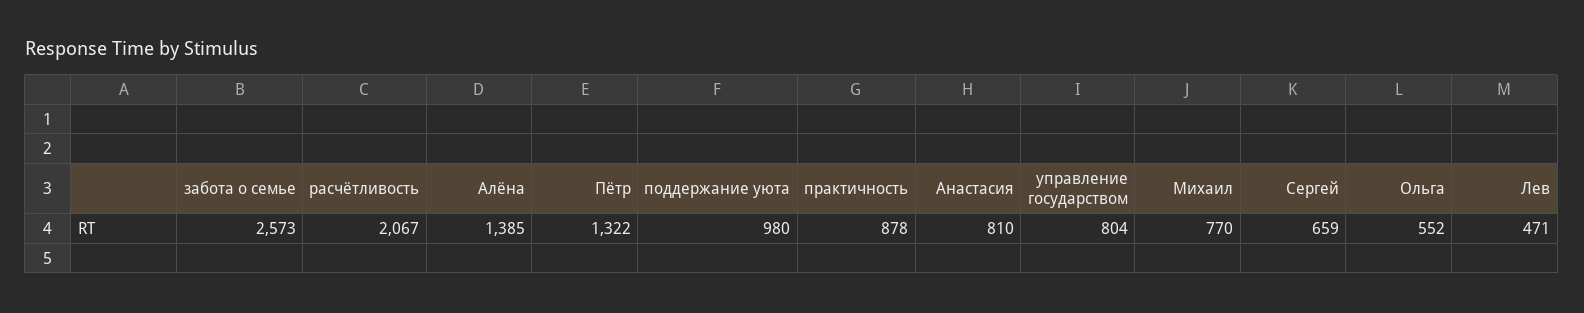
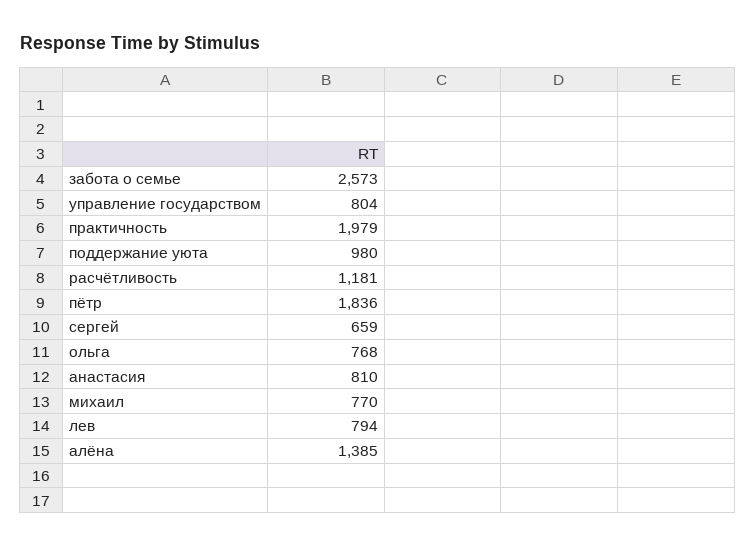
  {
    "забота о семье": 2573,
-   "расчётливость": 2067,
+   "расчётливость": 1181,
    "Алёна": 1385,
-   "Пётр": 1322,
+   "Пётр": 1836,
    "поддержание уюта": 980,
-   "практичность": 878,
+   "практичность": 1979,
    "Анастасия": 810,
    "управление государством": 804,
    "Михаил": 770,
    "Сергей": 659,
-   "Ольга": 552,
+   "Ольга": 768,
-   "Лев": 471
+   "Лев": 794
  }

